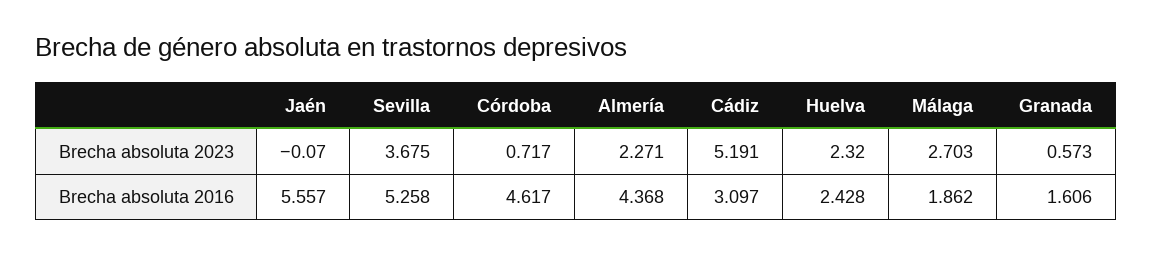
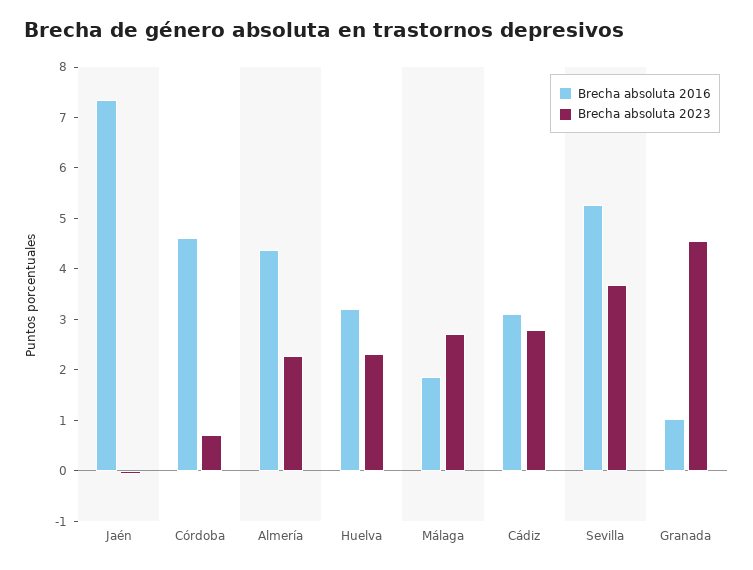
  {
    "Brecha absoluta 2023": {
      "Jaén": -0.07,
      "Sevilla": 3.675,
      "Córdoba": 0.717,
      "Almería": 2.271,
-     "Cádiz": 5.191,
+     "Cádiz": 2.8,
      "Huelva": 2.32,
      "Málaga": 2.703,
-     "Granada": 0.573
+     "Granada": 4.6
    },
    "Brecha absoluta 2016": {
-     "Jaén": 5.557,
+     "Jaén": 7.4,
      "Sevilla": 5.258,
      "Córdoba": 4.617,
      "Almería": 4.368,
      "Cádiz": 3.097,
-     "Huelva": 2.428,
+     "Huelva": 3.2,
      "Málaga": 1.862,
-     "Granada": 1.606
+     "Granada": 1
    }
  }

